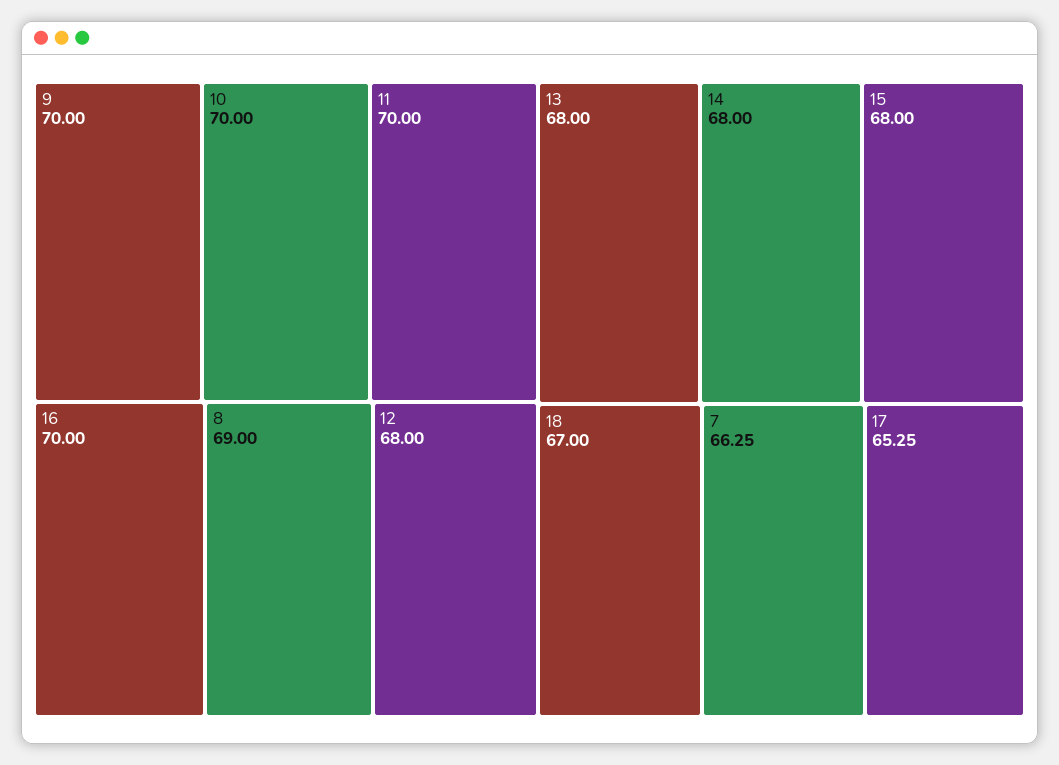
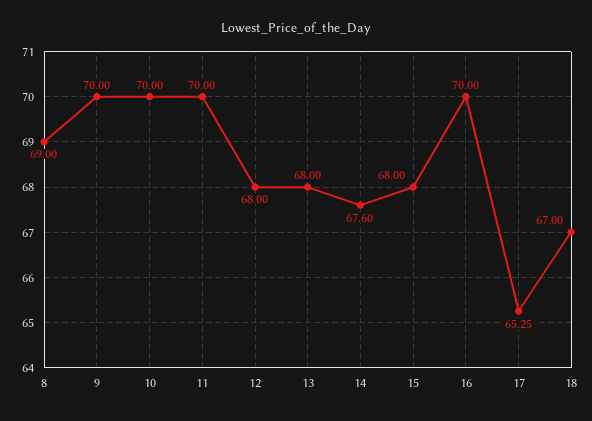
  {
    "9": 70,
    "10": 70,
    "11": 70,
    "16": 70,
    "8": 69,
    "12": 68,
    "13": 68,
-   "14": 68,
+   "14": 67.6,
    "15": 68,
    "18": 67,
-   "7": 66.25,
    "17": 65.25
  }

